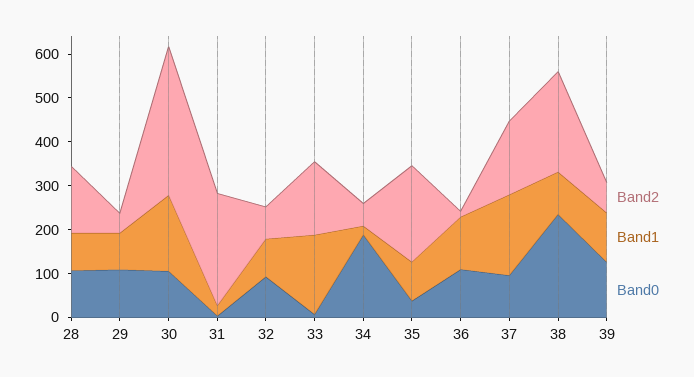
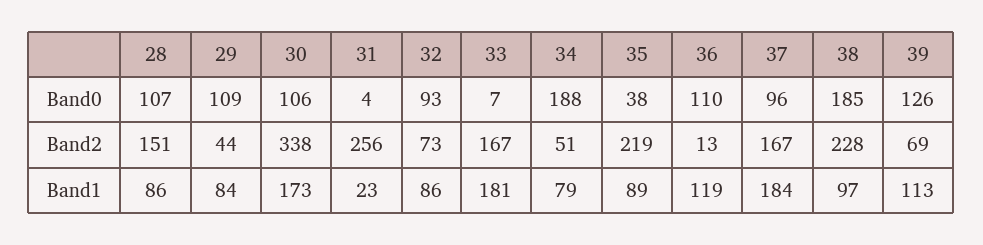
  {
    "Band2": {
      "28": 151,
      "29": 44,
      "30": 338,
      "31": 256,
      "32": 73,
      "33": 167,
      "34": 51,
      "35": 219,
      "36": 13,
      "37": 167,
      "38": 228,
      "39": 69
    },
    "Band1": {
      "28": 86,
      "29": 84,
      "30": 173,
      "31": 23,
      "32": 86,
      "33": 181,
-     "34": 20,
+     "34": 79,
      "35": 89,
      "36": 119,
      "37": 184,
      "38": 97,
      "39": 113
    },
    "Band0": {
      "28": 107,
      "29": 109,
      "30": 106,
      "31": 4,
      "32": 93,
      "33": 7,
      "34": 188,
      "35": 38,
      "36": 110,
      "37": 96,
-     "38": 240,
+     "38": 185,
      "39": 126
    }
  }

